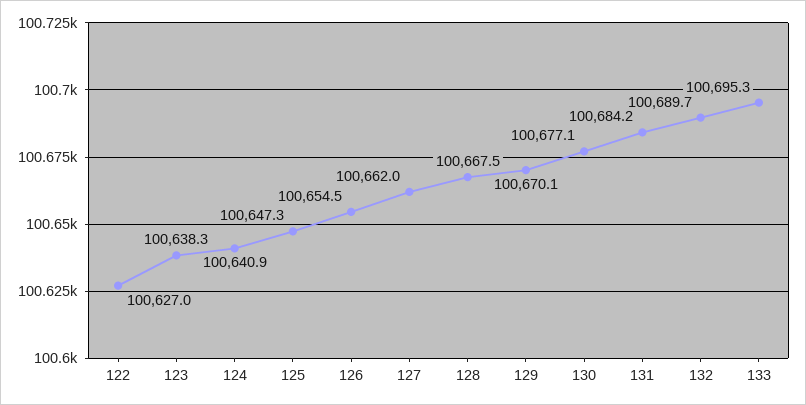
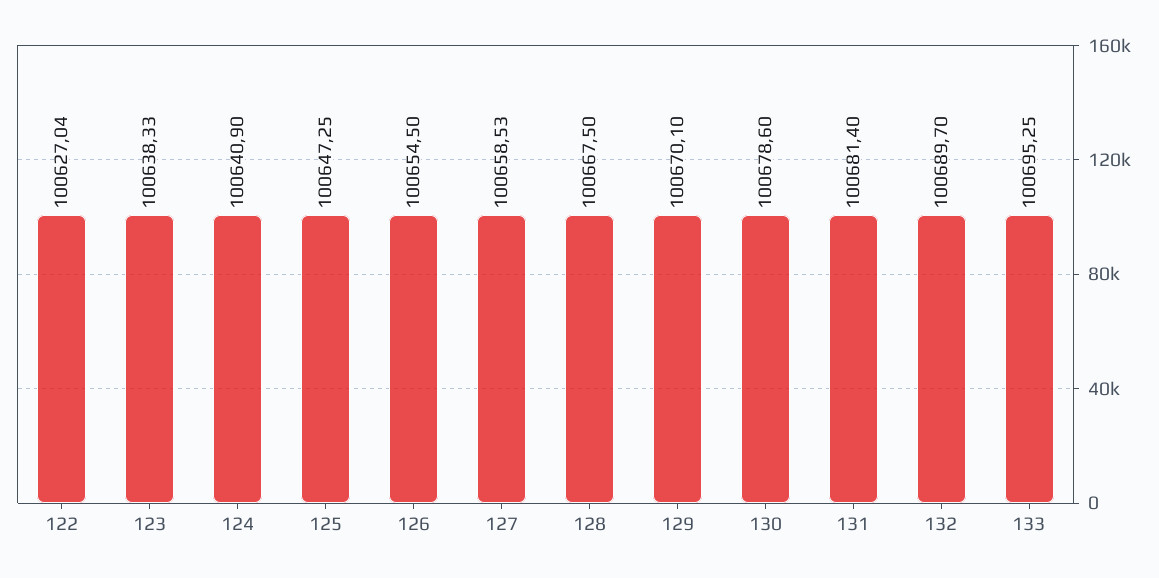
  {
    "122": 100627.04,
    "123": 100638.33,
    "124": 100640.9,
    "125": 100647.25,
    "126": 100654.5,
-   "127": 100662,
+   "127": 100658.53,
    "128": 100667.5,
    "129": 100670.1,
-   "130": 100677.1,
+   "130": 100678.6,
-   "131": 100684.2,
+   "131": 100681.4,
    "132": 100689.7,
    "133": 100695.25
  }

